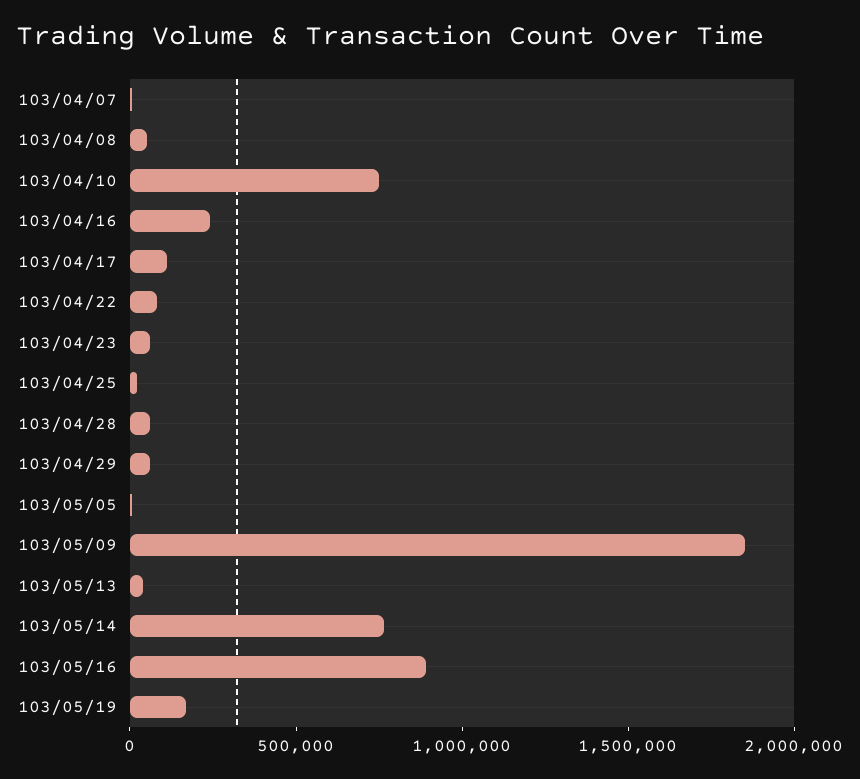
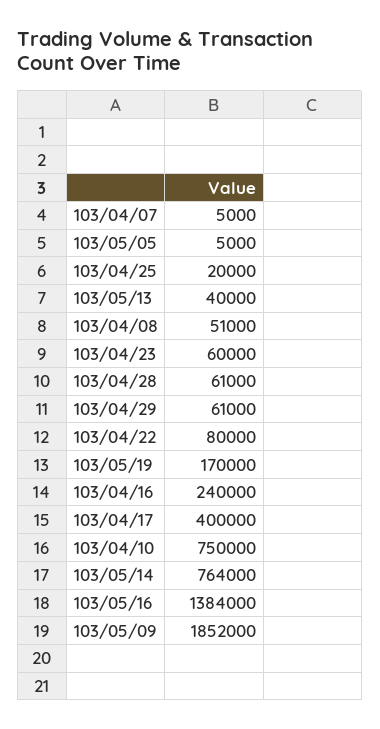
  {
    "103/04/07": 5000,
    "103/04/08": 51000,
    "103/04/10": 750000,
    "103/04/16": 240000,
-   "103/04/17": 100000,
+   "103/04/17": 400000,
    "103/04/22": 80000,
    "103/04/23": 60000,
    "103/04/25": 20000,
    "103/04/28": 61000,
    "103/04/29": 61000,
    "103/05/05": 5000,
    "103/05/09": 1852000,
    "103/05/13": 40000,
    "103/05/14": 764000,
-   "103/05/16": 900000,
+   "103/05/16": 1384000,
    "103/05/19": 170000
  }

